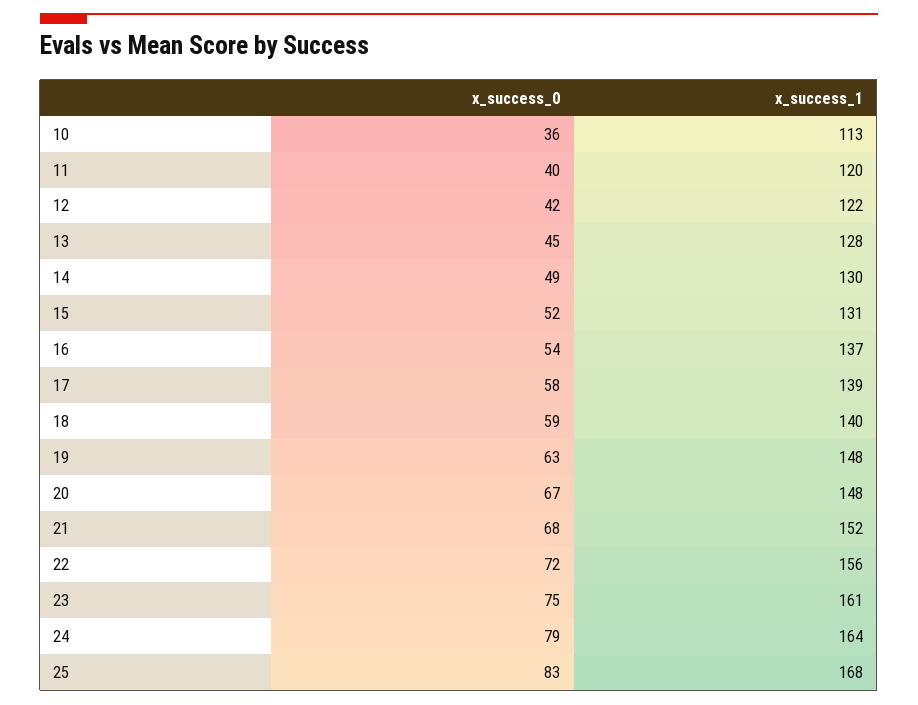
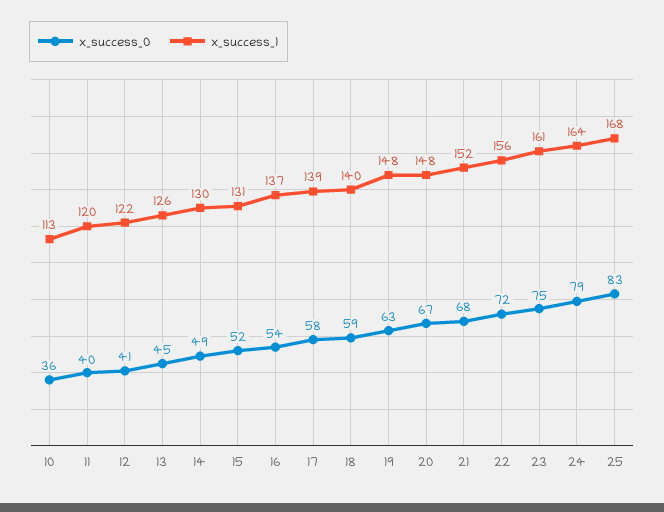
  {
    "x_success_0": {
      "10": 36,
      "11": 40,
-     "12": 42,
+     "12": 41,
      "13": 45,
      "14": 49,
      "15": 52,
      "16": 54,
      "17": 58,
      "18": 59,
      "19": 63,
      "20": 67,
      "21": 68,
      "22": 72,
      "23": 75,
      "24": 79,
      "25": 83
    },
    "x_success_1": {
      "10": 113,
      "11": 120,
      "12": 122,
-     "13": 128,
+     "13": 126,
      "14": 130,
      "15": 131,
      "16": 137,
      "17": 139,
      "18": 140,
      "19": 148,
      "20": 148,
      "21": 152,
      "22": 156,
      "23": 161,
      "24": 164,
      "25": 168
    }
  }

